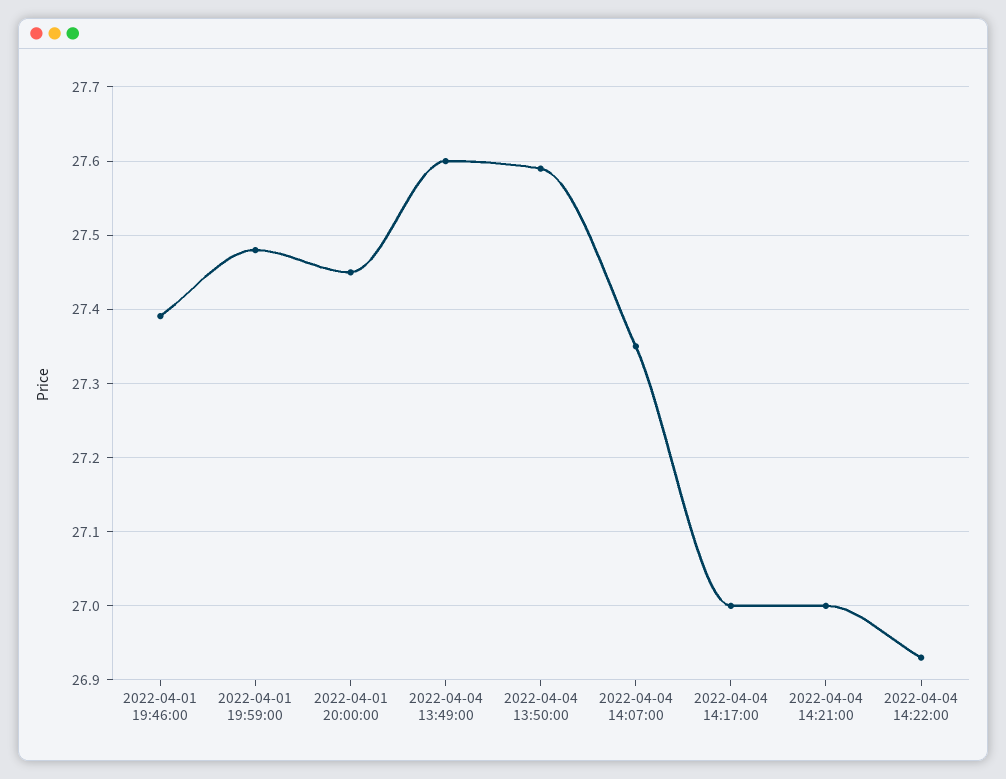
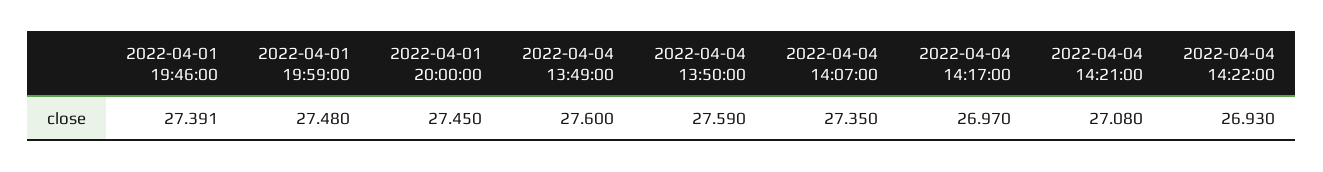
  {
    "2022-04-01 19:46:00": 27.391,
    "2022-04-01 19:59:00": 27.48,
    "2022-04-01 20:00:00": 27.45,
    "2022-04-04 13:49:00": 27.6,
    "2022-04-04 13:50:00": 27.59,
    "2022-04-04 14:07:00": 27.35,
-   "2022-04-04 14:17:00": 27,
+   "2022-04-04 14:17:00": 26.97,
-   "2022-04-04 14:21:00": 27,
+   "2022-04-04 14:21:00": 27.08,
    "2022-04-04 14:22:00": 26.93
  }

